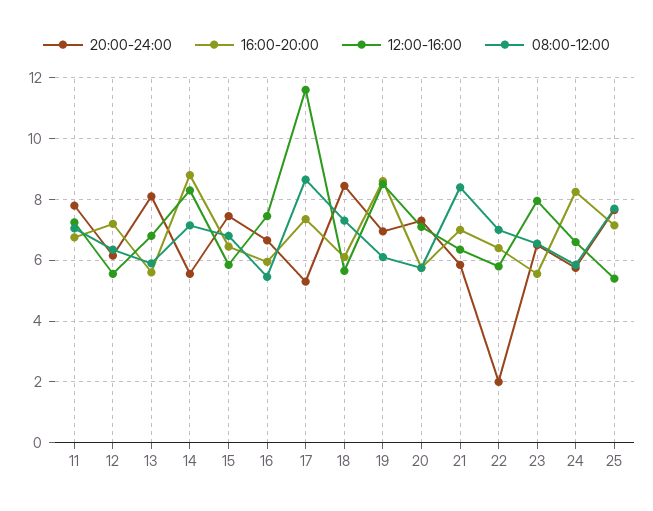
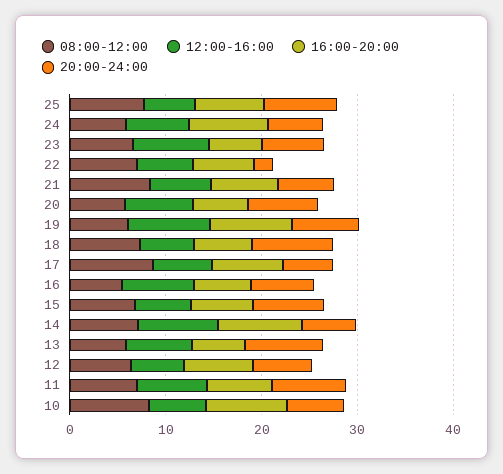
  {
    "20:00-24:00": {
      "11": 7.8,
      "12": 6.2,
      "13": 8.2,
      "14": 5.6,
      "15": 7.4,
      "16": 6.6,
      "17": 5.4,
      "18": 8.4,
      "19": 7,
      "20": 7.4,
      "21": 5.8,
      "22": 2,
      "23": 6.6,
      "24": 5.8,
-     "25": 7.6
+     "25": 7.6,
+     "10": 6
    },
    "16:00-20:00": {
      "11": 6.8,
      "12": 7.2,
      "13": 5.6,
      "14": 8.8,
      "15": 6.4,
      "16": 6,
      "17": 7.4,
      "18": 6.2,
      "19": 8.6,
      "20": 5.8,
      "21": 7,
      "22": 6.4,
      "23": 5.6,
      "24": 8.2,
-     "25": 7.2
+     "25": 7.2,
+     "10": 8
    },
    "12:00-16:00": {
      "11": 7.2,
      "12": 5.6,
      "13": 6.8,
      "14": 8.4,
      "15": 5.8,
      "16": 7.4,
-     "17": 11.6,
+     "17": 6,
      "18": 5.6,
      "19": 8.6,
      "20": 7.2,
      "21": 6.4,
      "22": 5.8,
      "23": 8,
      "24": 6.6,
-     "25": 5.4
+     "25": 5.4,
+     "10": 6
    },
    "08:00-12:00": {
      "11": 7,
      "12": 6.4,
      "13": 6,
      "14": 7.2,
      "15": 6.8,
      "16": 5.4,
      "17": 8.6,
      "18": 7.4,
      "19": 6.2,
      "20": 5.8,
      "21": 8.4,
      "22": 7,
      "23": 6.6,
      "24": 5.8,
-     "25": 7.8
+     "25": 7.8,
+     "10": 8
    }
  }

